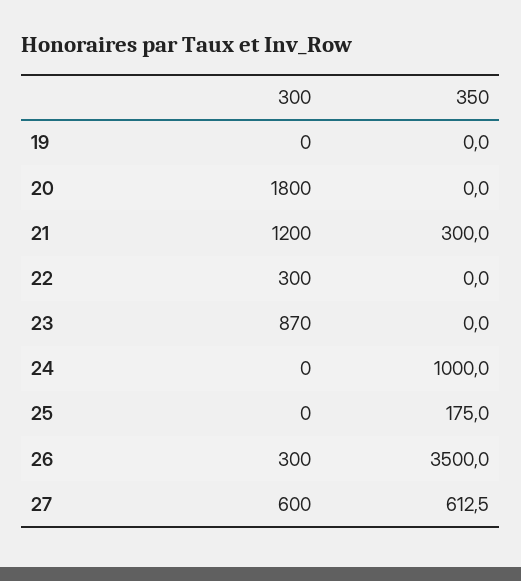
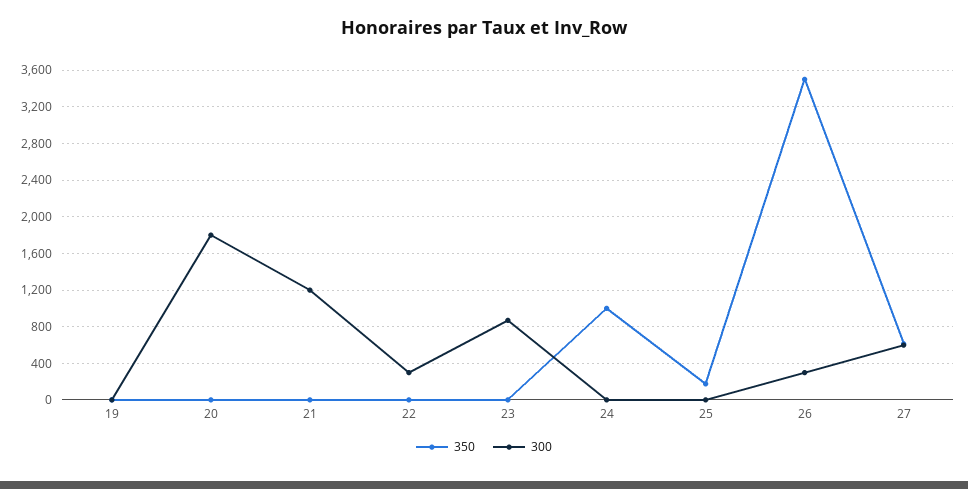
  {
    "300": {
      "19": 0,
      "20": 1800,
      "21": 1200,
      "22": 300,
      "23": 870,
      "24": 0,
      "25": 0,
      "26": 300,
      "27": 600
    },
    "350": {
      "19": 0,
      "20": 0,
-     "21": 300,
+     "21": 0,
      "22": 0,
      "23": 0,
      "24": 1000,
      "25": 175,
      "26": 3500,
      "27": 612.5
    }
  }

